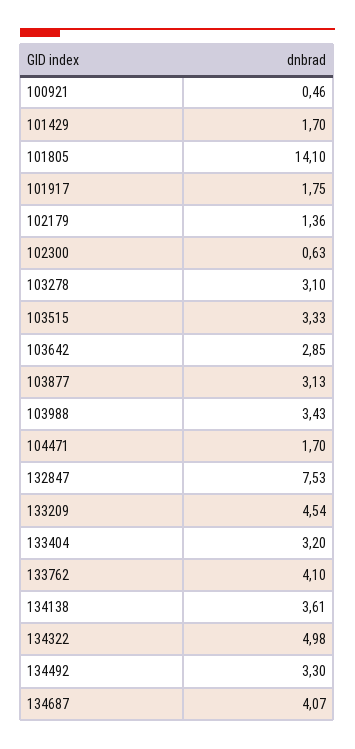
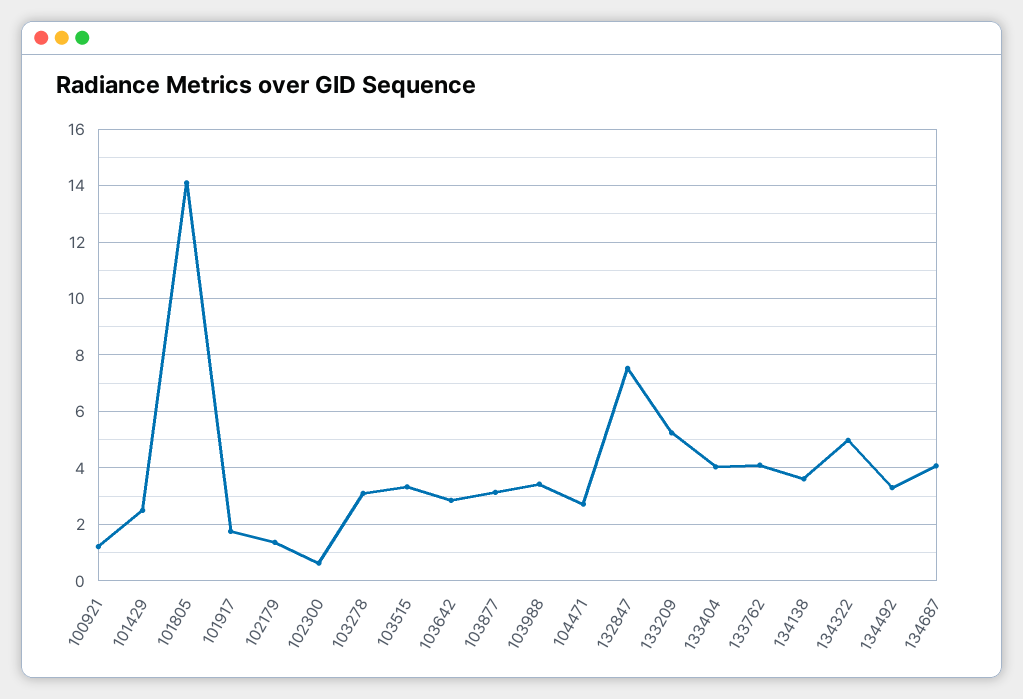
  {
-   "100921": 0.46,
+   "100921": 1.25,
-   "101429": 1.7,
+   "101429": 2.5,
    "101805": 14.1,
    "101917": 1.75,
    "102179": 1.36,
    "102300": 0.63,
    "103278": 3.1,
    "103515": 3.33,
    "103642": 2.85,
    "103877": 3.13,
    "103988": 3.43,
-   "104471": 1.7,
+   "104471": 2.75,
    "132847": 7.53,
-   "133209": 4.54,
+   "133209": 5.25,
-   "133404": 3.2,
+   "133404": 4,
    "133762": 4.1,
    "134138": 3.61,
    "134322": 4.98,
    "134492": 3.3,
    "134687": 4.07
  }

